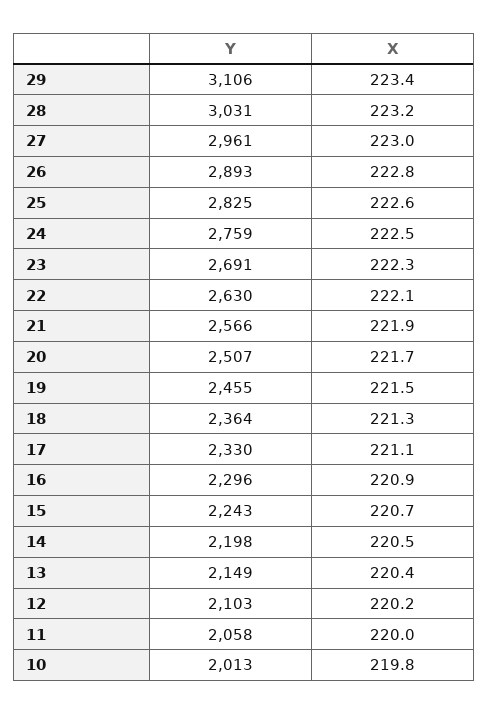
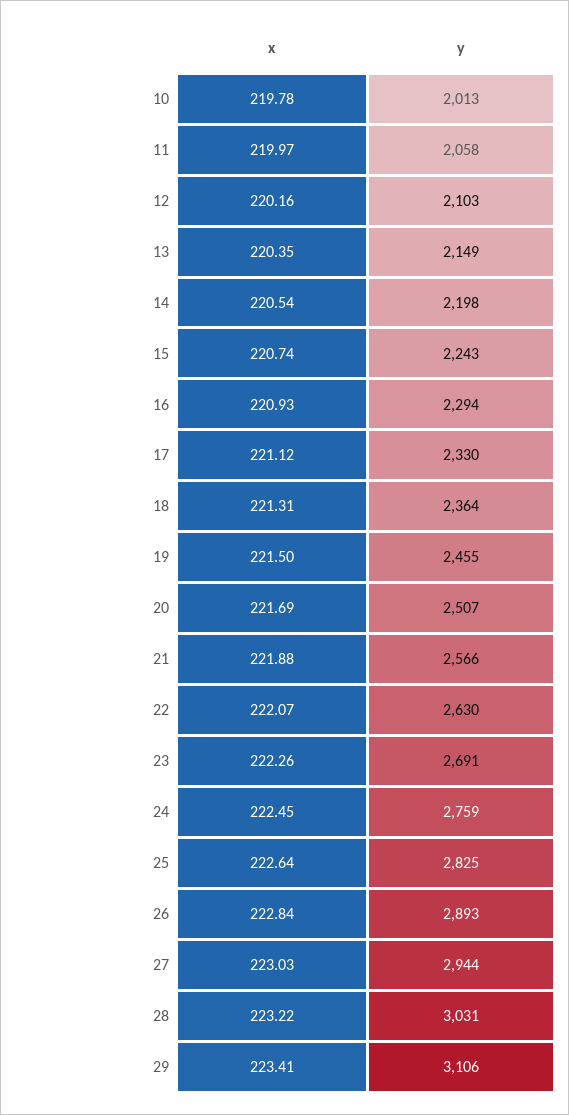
  {
    "Y": {
      "29": 3106,
      "28": 3031,
-     "27": 2961,
+     "27": 2944,
      "26": 2893,
      "25": 2825,
      "24": 2759,
      "23": 2691,
      "22": 2630,
      "21": 2566,
      "20": 2507,
      "19": 2455,
      "18": 2364,
      "17": 2330,
-     "16": 2296,
+     "16": 2294,
      "15": 2243,
      "14": 2198,
      "13": 2149,
      "12": 2103,
      "11": 2058,
      "10": 2013
    },
    "X": {
      "29": 223.41,
      "28": 223.22,
      "27": 223.03,
      "26": 222.84,
      "25": 222.64,
      "24": 222.45,
      "23": 222.26,
      "22": 222.07,
      "21": 221.88,
      "20": 221.69,
      "19": 221.5,
      "18": 221.31,
      "17": 221.12,
      "16": 220.93,
      "15": 220.74,
      "14": 220.54,
      "13": 220.35,
      "12": 220.16,
      "11": 219.97,
      "10": 219.78
    }
  }

